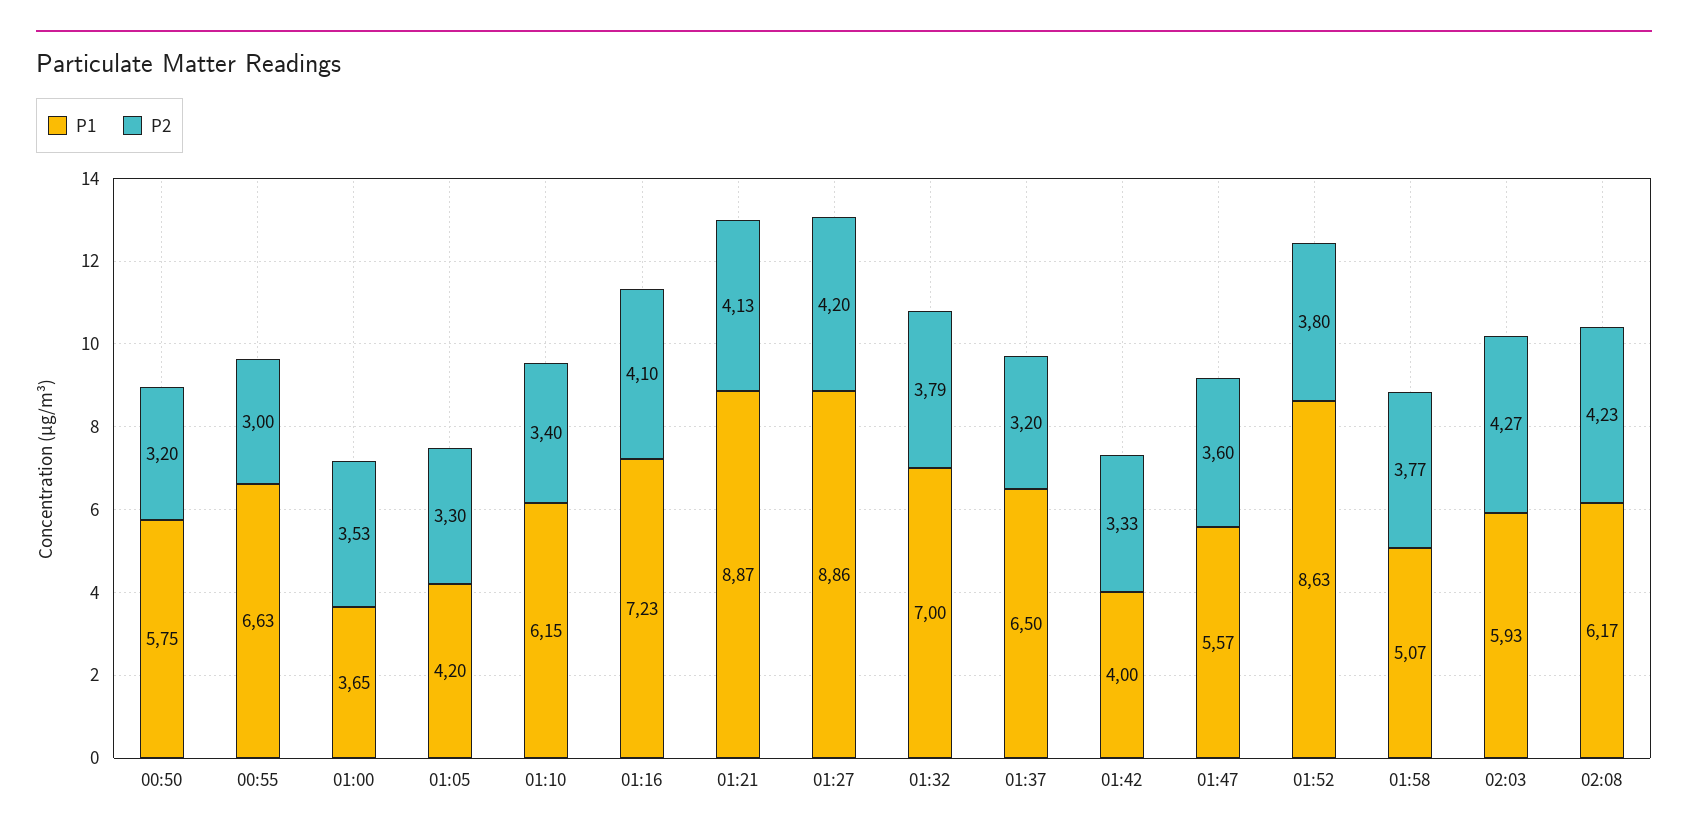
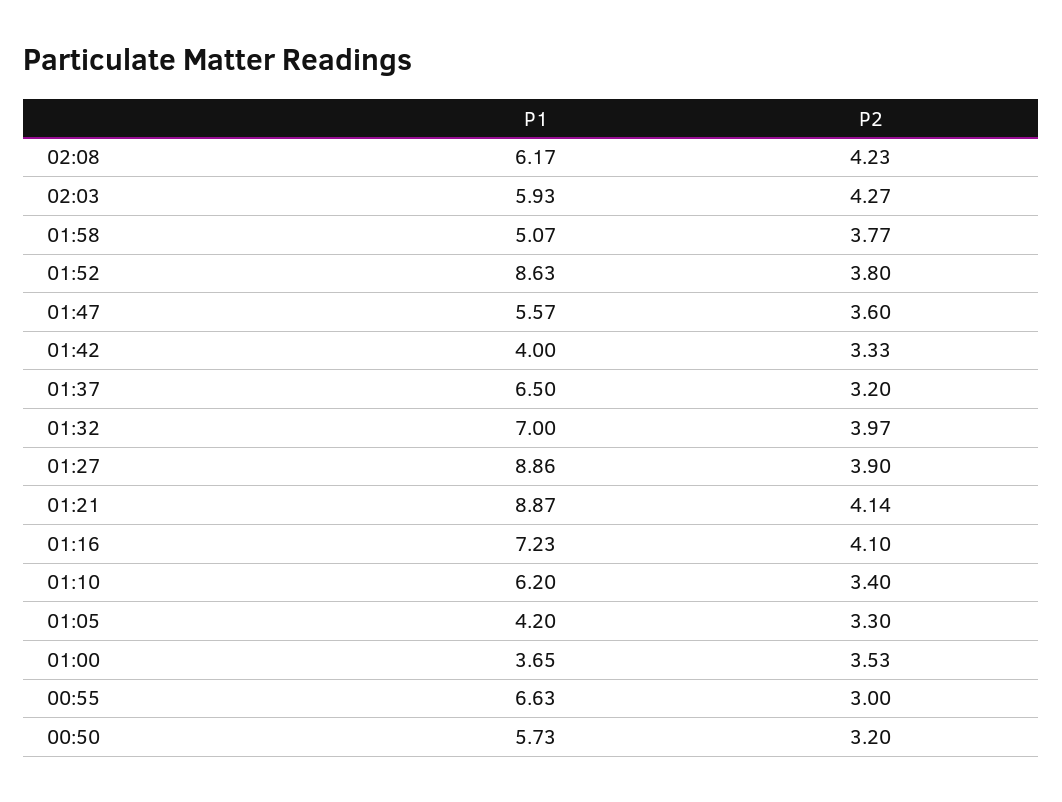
  {
    "P1": {
-     "00:50": 5.75,
+     "00:50": 5.73,
      "00:55": 6.63,
      "01:00": 3.65,
      "01:05": 4.2,
-     "01:10": 6.15,
+     "01:10": 6.2,
      "01:16": 7.23,
      "01:21": 8.87,
      "01:27": 8.86,
      "01:32": 7,
      "01:37": 6.5,
      "01:42": 4,
      "01:47": 5.57,
      "01:52": 8.63,
      "01:58": 5.07,
      "02:03": 5.93,
      "02:08": 6.17
    },
    "P2": {
      "00:50": 3.2,
      "00:55": 3,
      "01:00": 3.53,
      "01:05": 3.3,
      "01:10": 3.4,
      "01:16": 4.1,
-     "01:21": 4.13,
+     "01:21": 4.14,
-     "01:27": 4.2,
+     "01:27": 3.9,
-     "01:32": 3.79,
+     "01:32": 3.97,
      "01:37": 3.2,
      "01:42": 3.33,
      "01:47": 3.6,
      "01:52": 3.8,
      "01:58": 3.77,
      "02:03": 4.27,
      "02:08": 4.23
    }
  }

